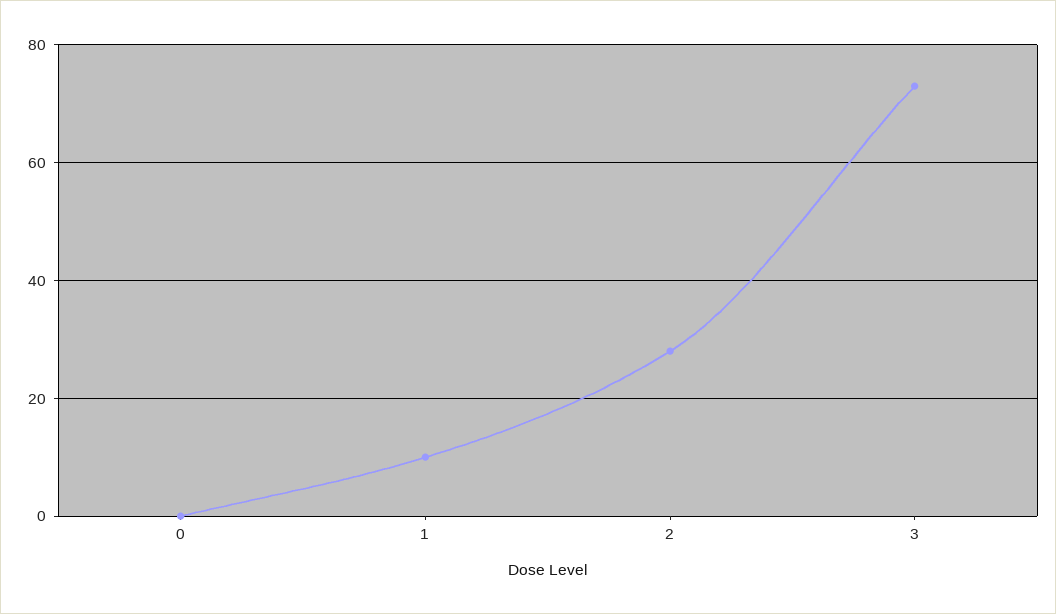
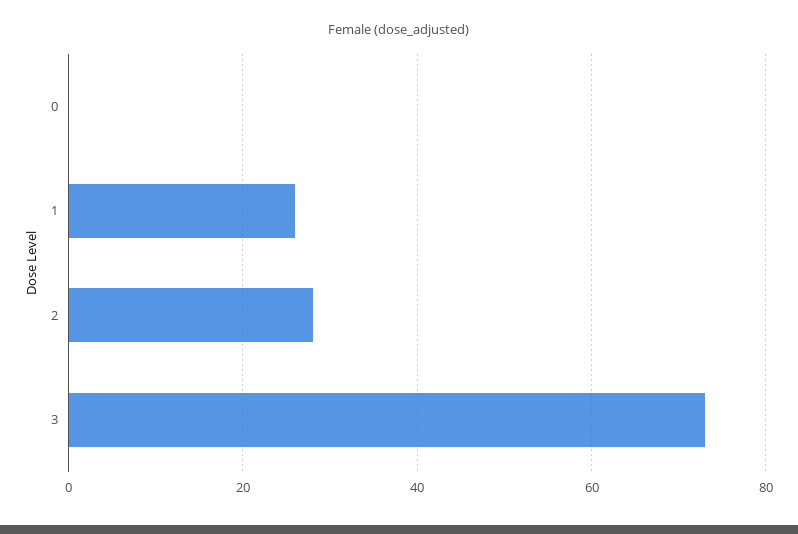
  {
    "0": 0,
-   "1": 10,
+   "1": 25,
    "2": 30,
    "3": 75
  }

